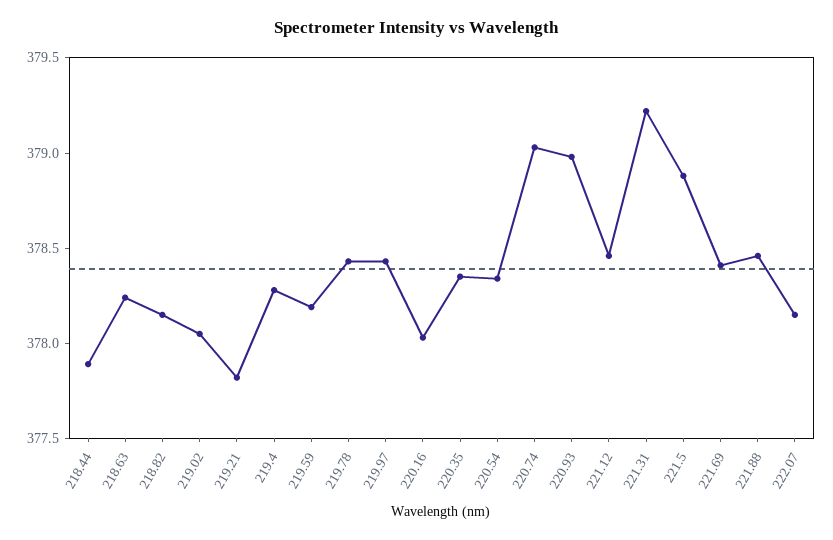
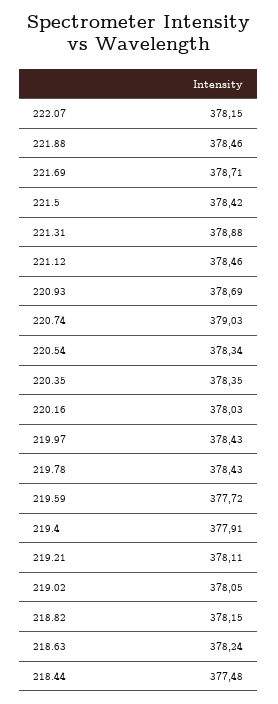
  {
-   "218.44": 377.9,
+   "218.44": 377.48,
    "218.63": 378.24,
    "218.82": 378.15,
    "219.02": 378.05,
-   "219.21": 377.8,
+   "219.21": 378.11,
-   "219.4": 378.3,
+   "219.4": 377.91,
-   "219.59": 378.2,
+   "219.59": 377.72,
    "219.78": 378.43,
    "219.97": 378.43,
    "220.16": 378.03,
    "220.35": 378.35,
    "220.54": 378.34,
    "220.74": 379.03,
-   "220.93": 379,
+   "220.93": 378.69,
    "221.12": 378.46,
-   "221.31": 379.2,
+   "221.31": 378.88,
-   "221.5": 378.9,
+   "221.5": 378.42,
-   "221.69": 378.4,
+   "221.69": 378.71,
    "221.88": 378.46,
    "222.07": 378.15
  }

